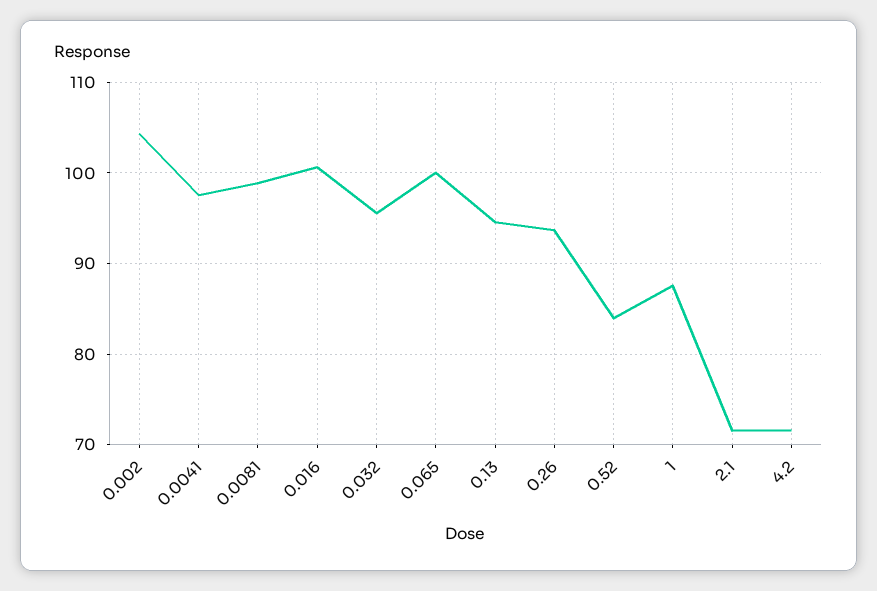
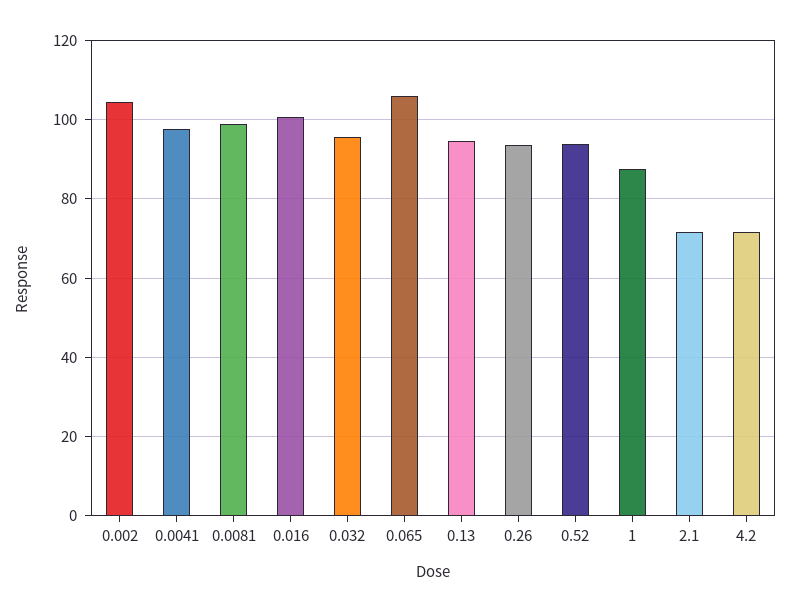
  {
    "0.002": 104,
    "0.0041": 98,
    "0.0081": 99,
    "0.016": 101,
    "0.032": 96,
-   "0.065": 100,
+   "0.065": 106,
    "0.13": 95,
    "0.26": 94,
-   "0.52": 84,
+   "0.52": 94,
    "1": 88,
    "2.1": 72,
    "4.2": 72
  }

